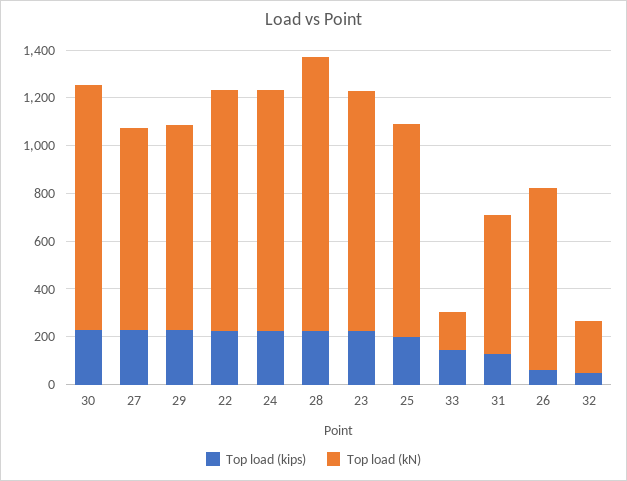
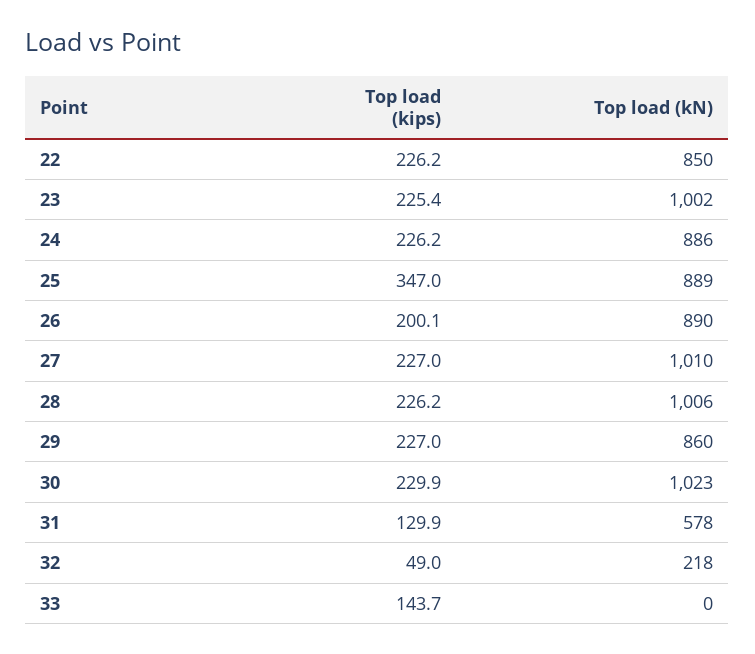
  {
    "Top load (kips)": {
      "30": 229.9,
      "27": 227,
      "29": 227,
      "22": 226.2,
      "24": 226.2,
      "28": 226.2,
      "23": 225.4,
-     "25": 200,
+     "25": 347,
      "33": 143.7,
      "31": 129.9,
-     "26": 50,
+     "26": 200.1,
      "32": 49
    },
    "Top load (kN)": {
      "30": 1023,
-     "27": 850,
+     "27": 1010,
      "29": 860,
-     "22": 1000,
+     "22": 850,
-     "24": 1000,
+     "24": 886,
-     "28": 1150,
+     "28": 1006,
      "23": 1002,
      "25": 889,
-     "33": 150,
+     "33": 0,
      "31": 578,
-     "26": 750,
+     "26": 890,
      "32": 218
    }
  }

